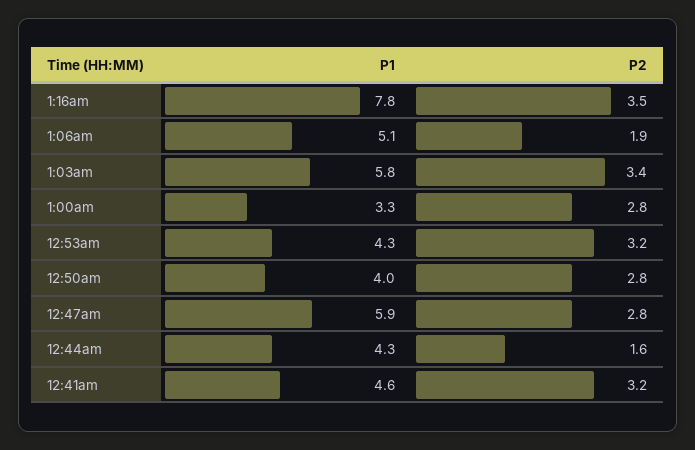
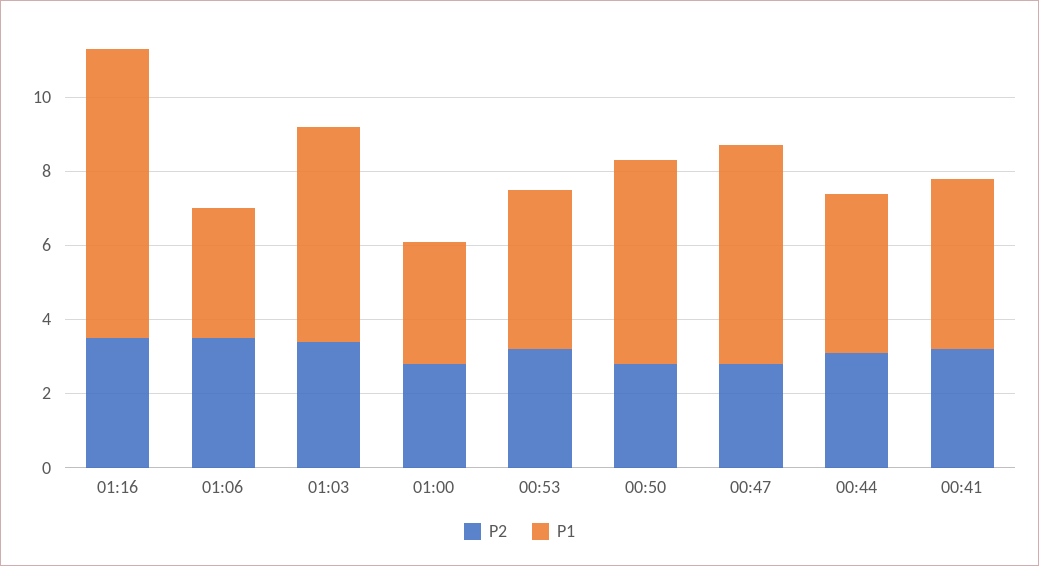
  {
    "P1": {
      "1:16am": 7.8,
-     "1:06am": 5.1,
+     "1:06am": 3.5,
      "1:03am": 5.8,
      "1:00am": 3.3,
      "12:53am": 4.3,
-     "12:50am": 4,
+     "12:50am": 5.5,
      "12:47am": 5.9,
      "12:44am": 4.3,
      "12:41am": 4.6
    },
    "P2": {
      "1:16am": 3.5,
-     "1:06am": 1.9,
+     "1:06am": 3.5,
      "1:03am": 3.4,
      "1:00am": 2.8,
      "12:53am": 3.2,
      "12:50am": 2.8,
      "12:47am": 2.8,
-     "12:44am": 1.6,
+     "12:44am": 3,
      "12:41am": 3.2
    }
  }

